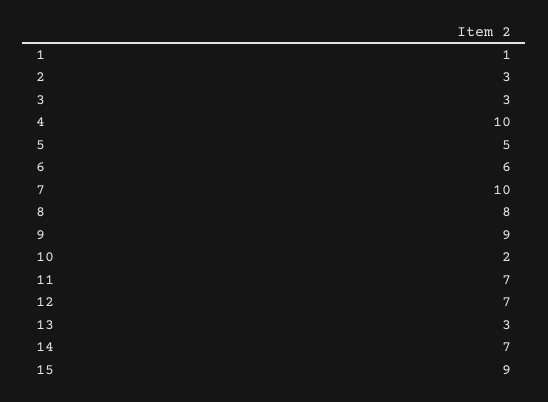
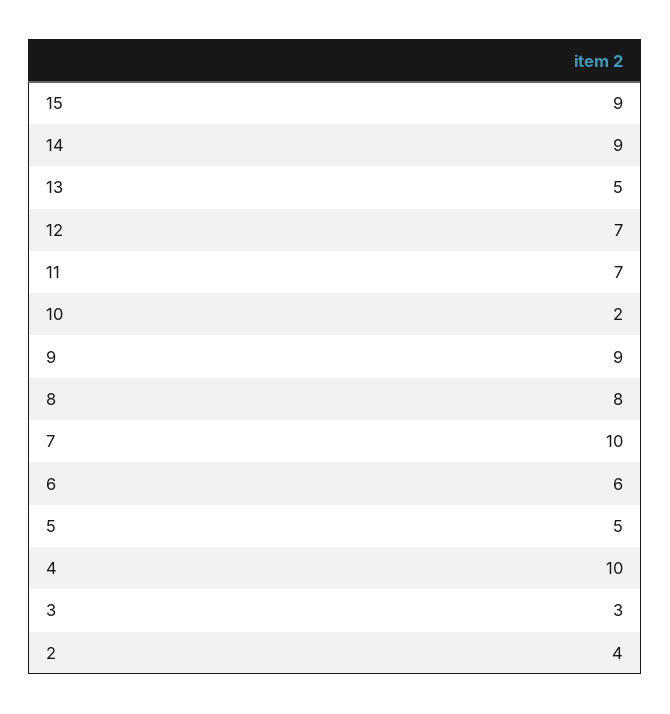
  {
-   "1": 1,
-   "2": 3,
+   "2": 4,
    "3": 3,
    "4": 10,
    "5": 5,
    "6": 6,
    "7": 10,
    "8": 8,
    "9": 9,
    "10": 2,
    "11": 7,
    "12": 7,
-   "13": 3,
+   "13": 5,
-   "14": 7,
+   "14": 9,
    "15": 9
  }

